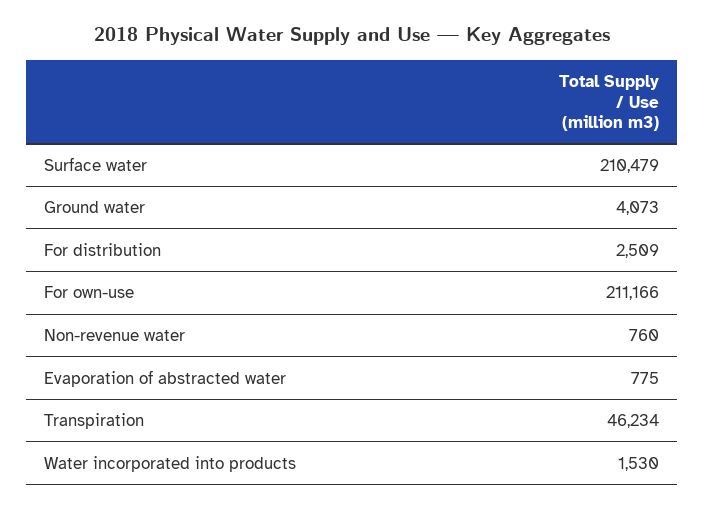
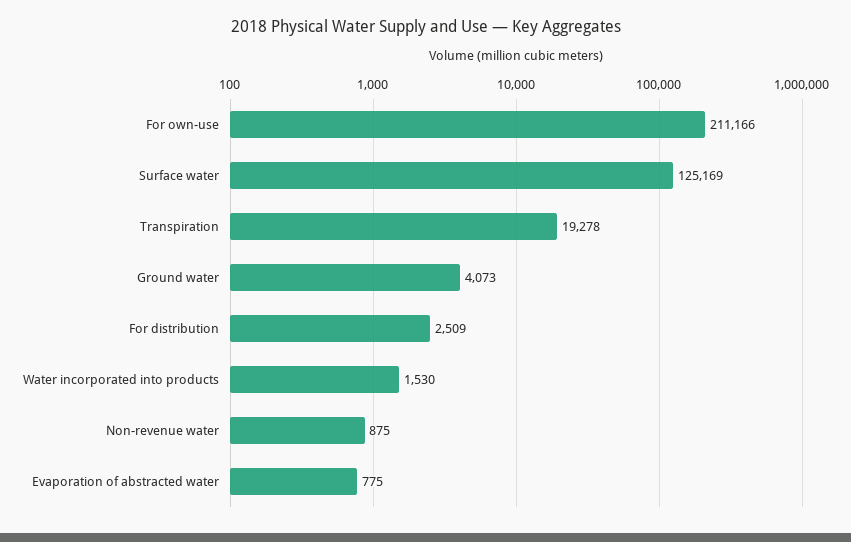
  {
-   "Surface water": 210479,
+   "Surface water": 125169,
    "Ground water": 4073,
    "For distribution": 2509,
    "For own-use": 211166,
-   "Non-revenue water": 760,
+   "Non-revenue water": 875,
    "Evaporation of abstracted water": 775,
-   "Transpiration": 46234,
+   "Transpiration": 19278,
    "Water incorporated into products": 1530
  }

